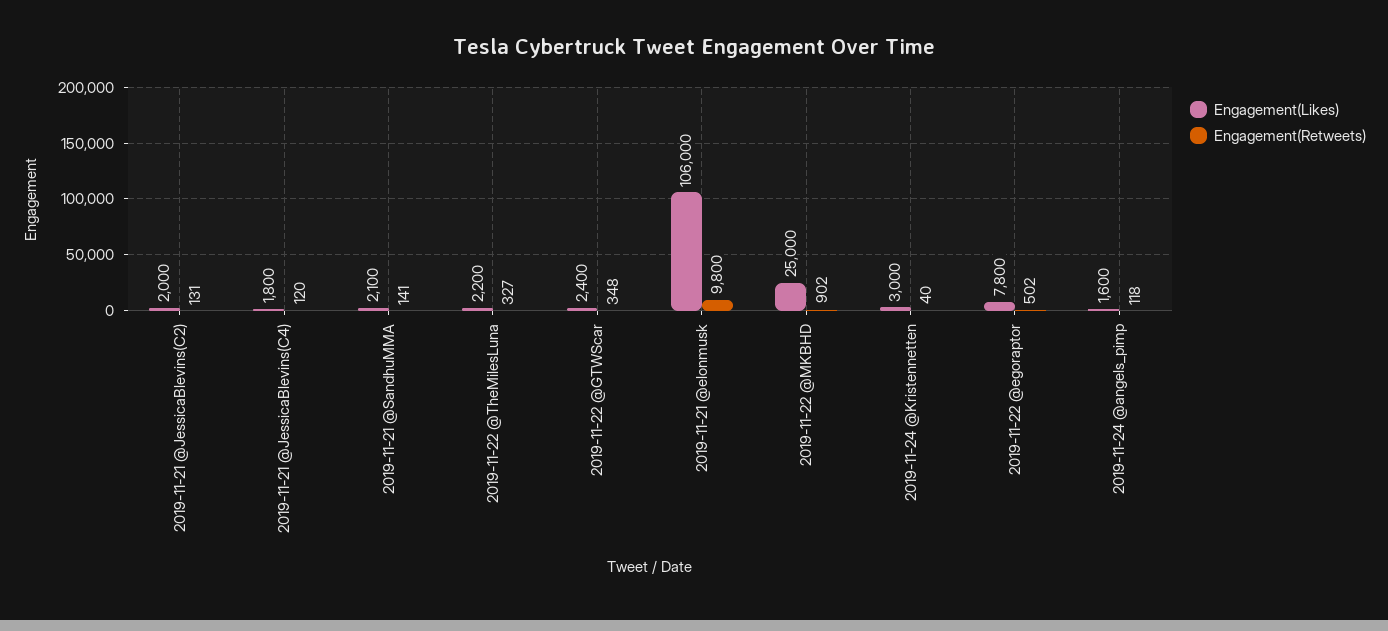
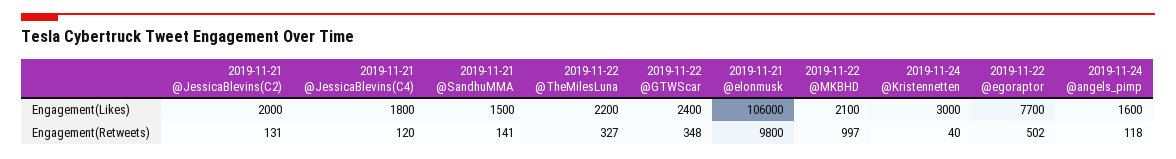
  {
    "Engagement(Likes)": {
      "2019-11-21 @JessicaBlevins(C2)": 2000,
      "2019-11-21 @JessicaBlevins(C4)": 1800,
-     "2019-11-21 @SandhuMMA": 2100,
+     "2019-11-21 @SandhuMMA": 1500,
      "2019-11-22 @TheMilesLuna": 2200,
      "2019-11-22 @GTWScar": 2400,
      "2019-11-21 @elonmusk": 106000,
-     "2019-11-22 @MKBHD": 25000,
+     "2019-11-22 @MKBHD": 2100,
      "2019-11-24 @Kristennetten": 3000,
-     "2019-11-22 @egoraptor": 7800,
+     "2019-11-22 @egoraptor": 7700,
      "2019-11-24 @angels_pimp": 1600
    },
    "Engagement(Retweets)": {
      "2019-11-21 @JessicaBlevins(C2)": 131,
      "2019-11-21 @JessicaBlevins(C4)": 120,
      "2019-11-21 @SandhuMMA": 141,
      "2019-11-22 @TheMilesLuna": 327,
      "2019-11-22 @GTWScar": 348,
      "2019-11-21 @elonmusk": 9800,
-     "2019-11-22 @MKBHD": 902,
+     "2019-11-22 @MKBHD": 997,
      "2019-11-24 @Kristennetten": 40,
      "2019-11-22 @egoraptor": 502,
      "2019-11-24 @angels_pimp": 118
    }
  }

